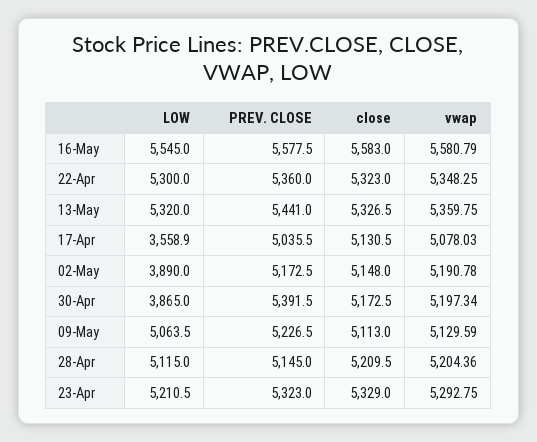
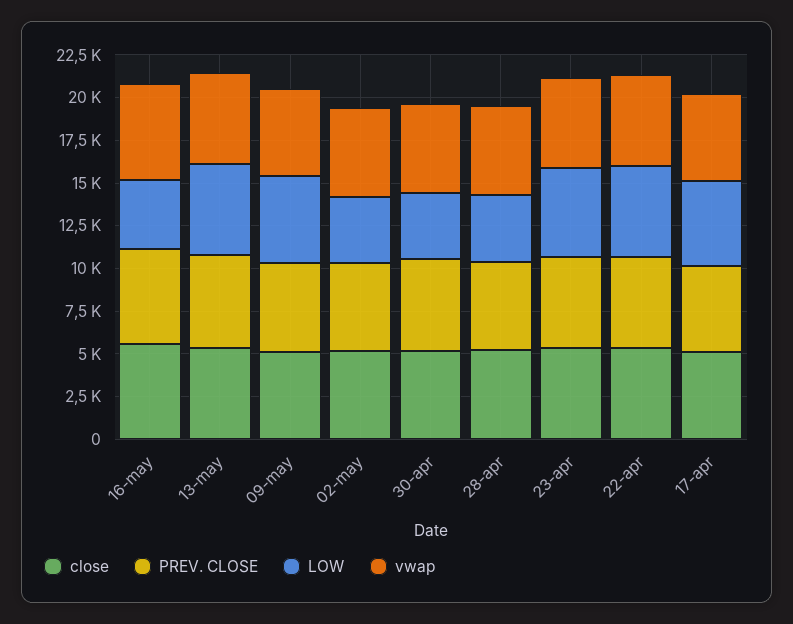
  {
    "LOW": {
-     "16-May": 5545,
+     "16-May": 4000,
      "22-Apr": 5300,
      "13-May": 5320,
-     "17-Apr": 3558.9,
+     "17-Apr": 5000,
      "02-May": 3890,
      "30-Apr": 3865,
      "09-May": 5063.5,
-     "28-Apr": 5115,
+     "28-Apr": 4000,
      "23-Apr": 5210.5
    },
    "PREV. CLOSE": {
      "16-May": 5577.5,
      "22-Apr": 5360,
      "13-May": 5441,
      "17-Apr": 5035.5,
      "02-May": 5172.5,
      "30-Apr": 5391.5,
      "09-May": 5226.5,
      "28-Apr": 5145,
      "23-Apr": 5323
    },
    "close": {
      "16-May": 5583,
      "22-Apr": 5323,
      "13-May": 5326.5,
      "17-Apr": 5130.5,
      "02-May": 5148,
      "30-Apr": 5172.5,
      "09-May": 5113,
      "28-Apr": 5209.5,
      "23-Apr": 5329
    },
    "vwap": {
      "16-May": 5580.79,
      "22-Apr": 5348.25,
      "13-May": 5359.75,
      "17-Apr": 5078.03,
      "02-May": 5190.78,
      "30-Apr": 5197.34,
      "09-May": 5129.59,
      "28-Apr": 5204.36,
      "23-Apr": 5292.75
    }
  }

